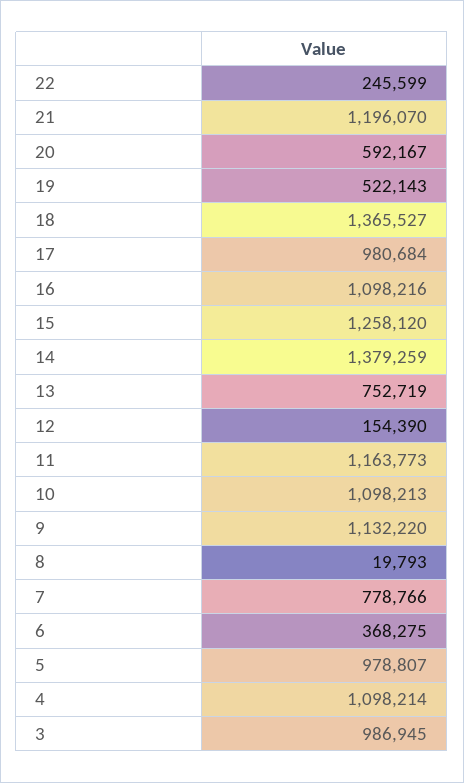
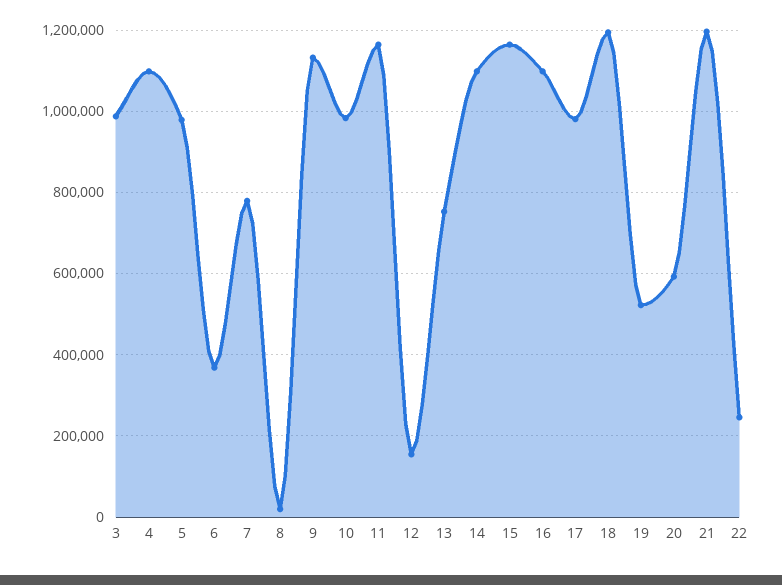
  {
    "22": 245599,
    "21": 1196070,
    "20": 592167,
    "19": 522143,
-   "18": 1365527,
+   "18": 1200000,
    "17": 980684,
    "16": 1098216,
-   "15": 1258120,
+   "15": 1160000,
-   "14": 1379259,
+   "14": 1100000,
    "13": 752719,
    "12": 154390,
    "11": 1163773,
-   "10": 1098213,
+   "10": 980000,
    "9": 1132220,
    "8": 19793,
    "7": 778766,
    "6": 368275,
    "5": 978807,
    "4": 1098214,
    "3": 986945
  }

